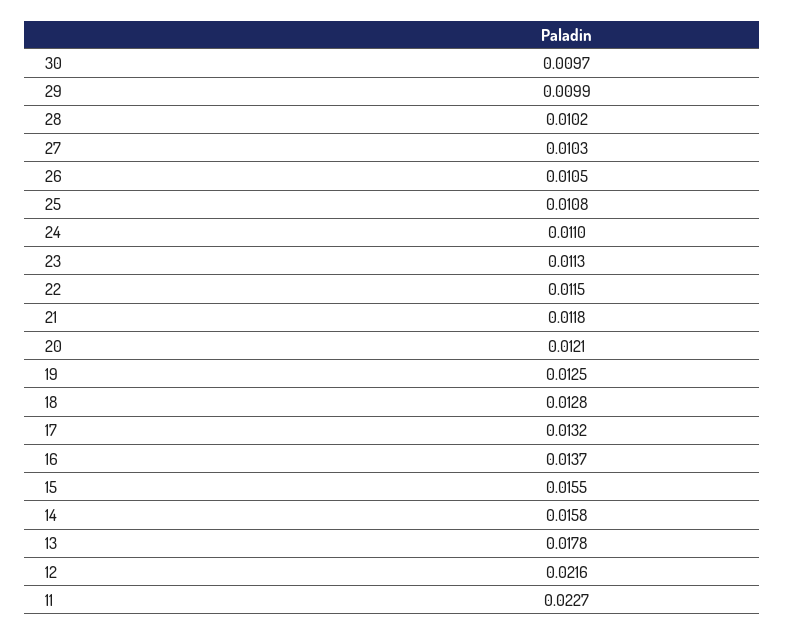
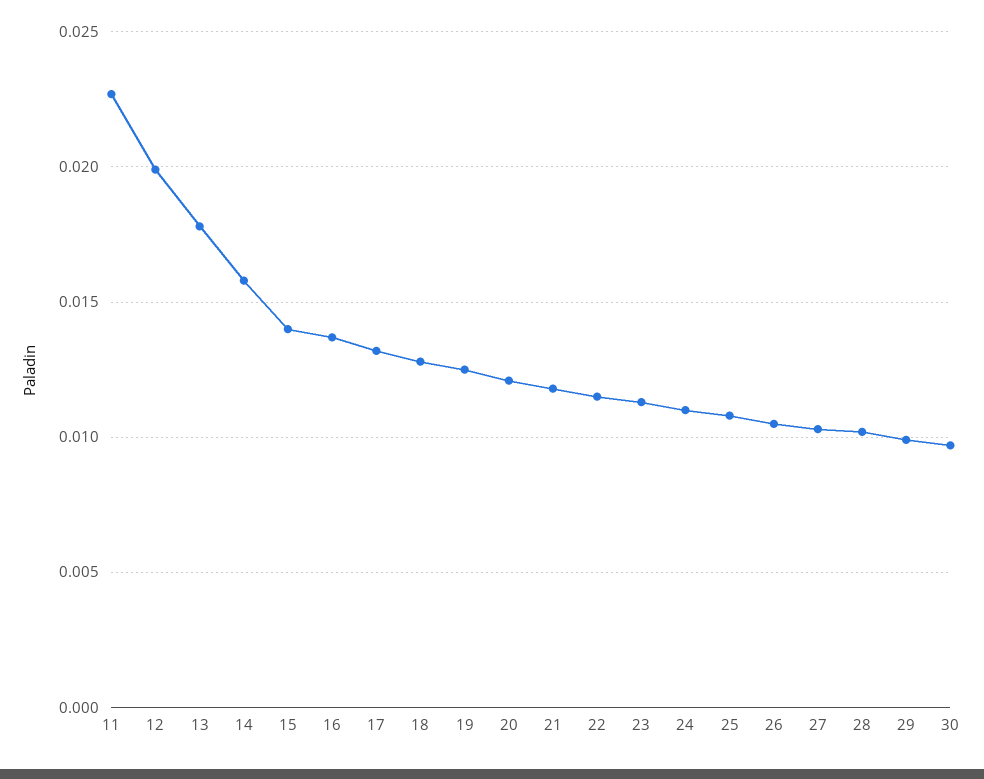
  {
    "30": 0.0097,
    "29": 0.0099,
    "28": 0.0102,
    "27": 0.0103,
    "26": 0.0105,
    "25": 0.0108,
    "24": 0.011,
    "23": 0.0113,
    "22": 0.0115,
    "21": 0.0118,
    "20": 0.0121,
    "19": 0.0125,
    "18": 0.0128,
    "17": 0.0132,
    "16": 0.0137,
-   "15": 0.0155,
+   "15": 0.014,
    "14": 0.0158,
    "13": 0.0178,
-   "12": 0.0216,
+   "12": 0.02,
    "11": 0.0227
  }

